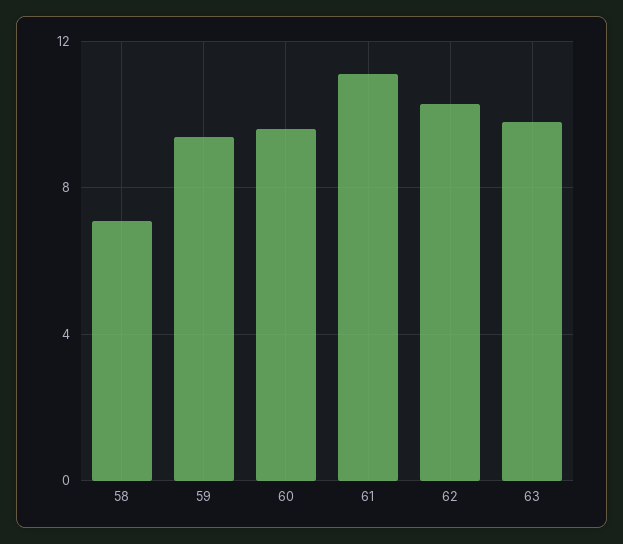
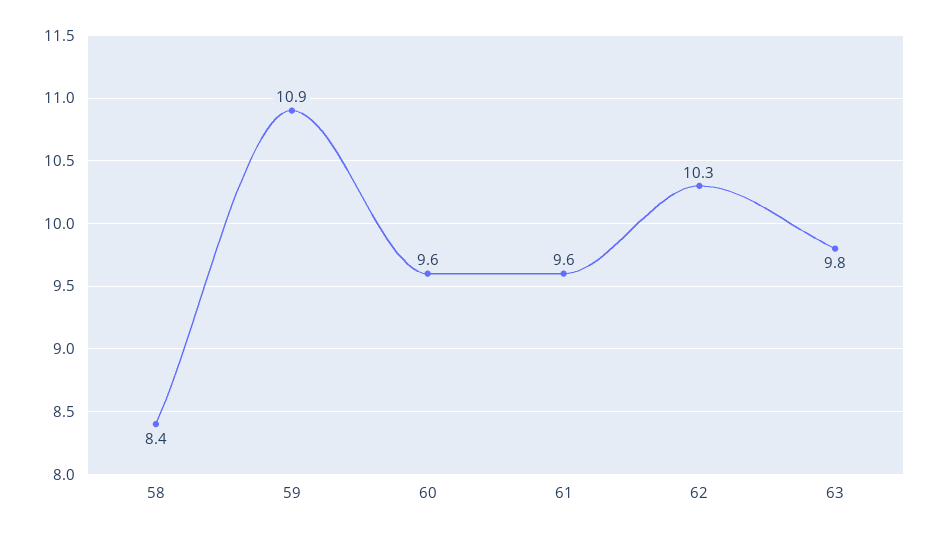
  {
-   "58": 7,
+   "58": 8.4,
-   "59": 9.5,
+   "59": 10.9,
    "60": 9.6,
-   "61": 11,
+   "61": 9.6,
    "62": 10.3,
    "63": 9.8
  }

